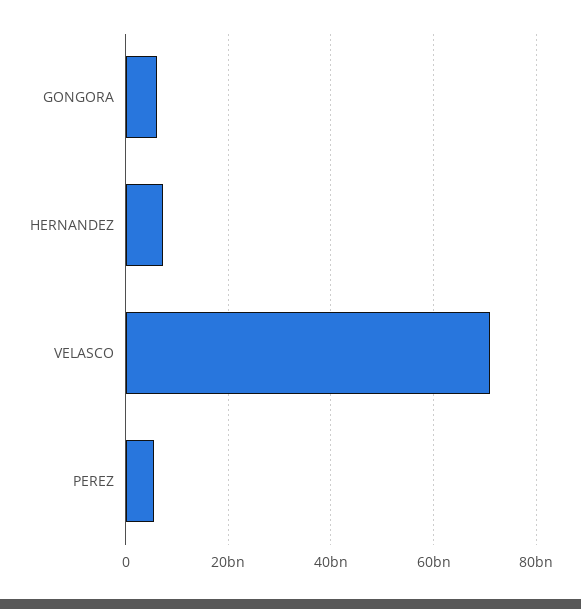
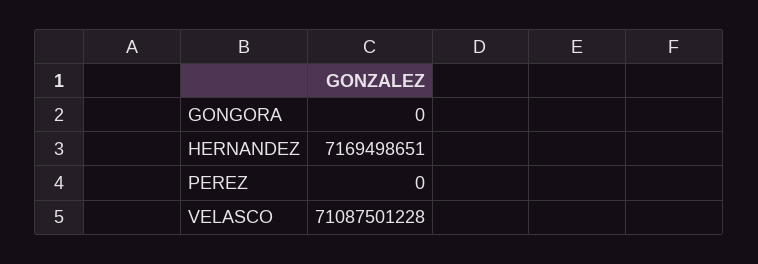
  {
-   "GONGORA": 6000000000,
+   "GONGORA": 0,
    "HERNANDEZ": 7169498651,
    "VELASCO": 71087501228,
-   "PEREZ": 6000000000
+   "PEREZ": 0
  }

